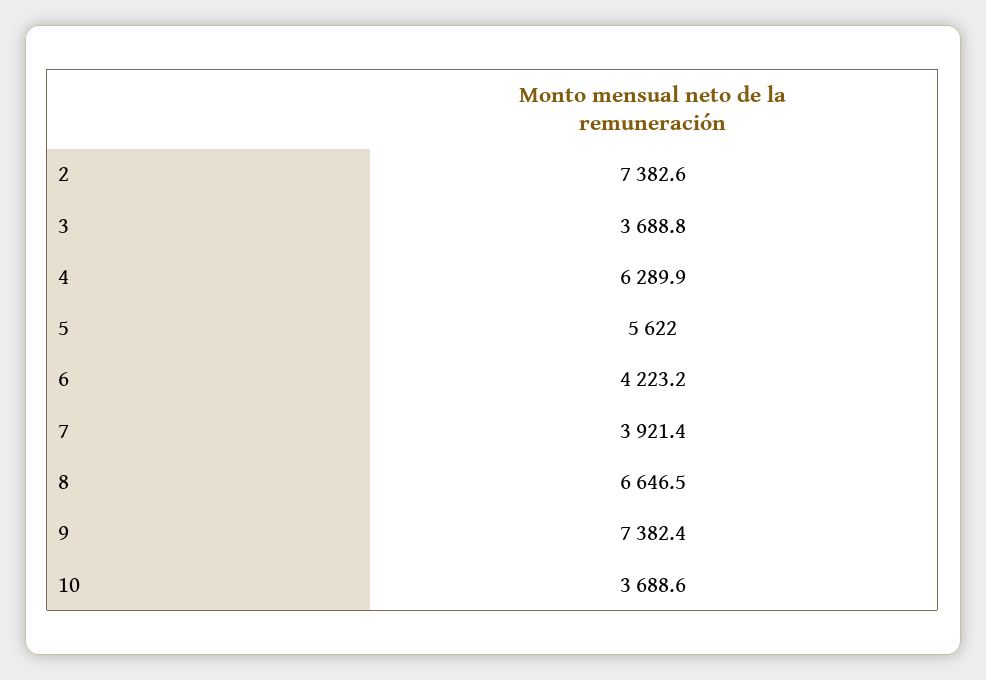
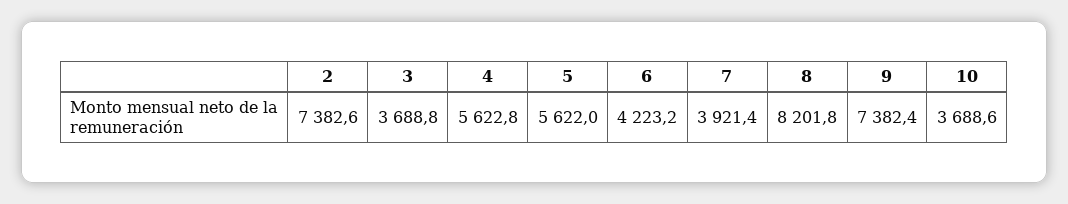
  {
    "2": 7382.6,
    "3": 3688.8,
-   "4": 6289.9,
+   "4": 5622.8,
    "5": 5622,
    "6": 4223.2,
    "7": 3921.4,
-   "8": 6646.5,
+   "8": 8201.8,
    "9": 7382.4,
    "10": 3688.6
  }

